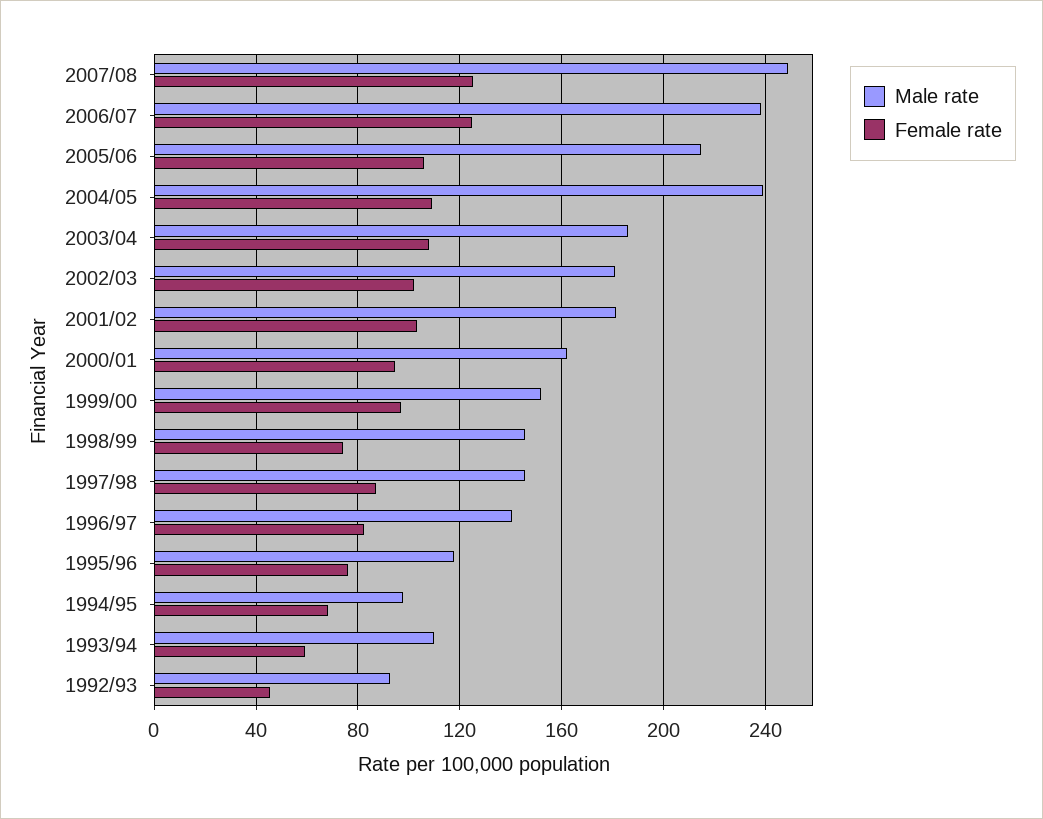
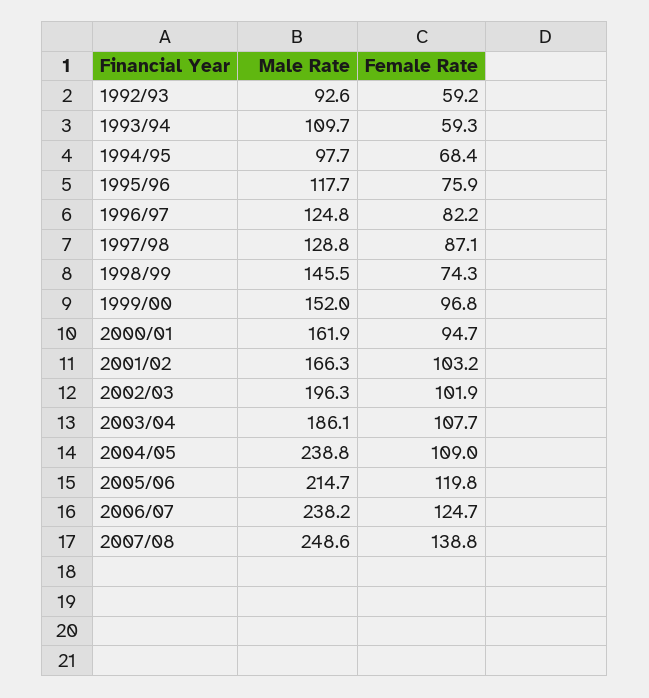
  {
    "Male rate": {
      "2007/08": 248.6,
      "2006/07": 238.2,
      "2005/06": 214.7,
      "2004/05": 238.8,
      "2003/04": 186.1,
-     "2002/03": 180,
+     "2002/03": 196.3,
-     "2001/02": 180,
+     "2001/02": 166.3,
      "2000/01": 161.9,
      "1999/00": 152,
      "1998/99": 145.5,
-     "1997/98": 145,
+     "1997/98": 128.8,
-     "1996/97": 140,
+     "1996/97": 124.8,
      "1995/96": 117.7,
      "1994/95": 97.7,
      "1993/94": 109.7,
      "1992/93": 92.6
    },
    "Female rate": {
-     "2007/08": 125,
+     "2007/08": 138.8,
      "2006/07": 124.7,
-     "2005/06": 105,
+     "2005/06": 119.8,
      "2004/05": 109,
      "2003/04": 107.7,
      "2002/03": 101.9,
      "2001/02": 103.2,
      "2000/01": 94.7,
      "1999/00": 96.8,
      "1998/99": 74.3,
      "1997/98": 87.1,
      "1996/97": 82.2,
      "1995/96": 75.9,
      "1994/95": 68.4,
      "1993/94": 59.3,
-     "1992/93": 45
+     "1992/93": 59.2
    }
  }

